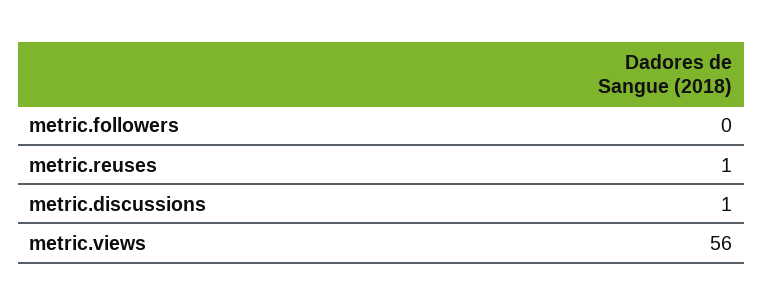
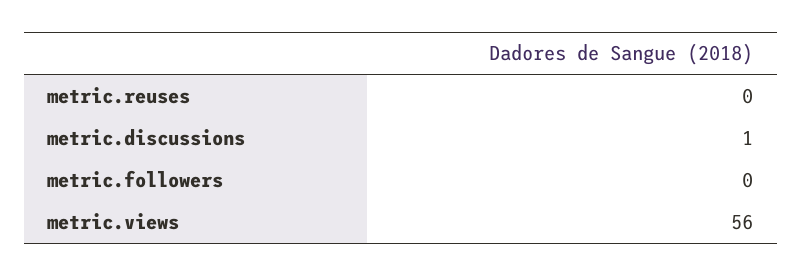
  {
    "metric.followers": 0,
-   "metric.reuses": 1,
+   "metric.reuses": 0,
    "metric.discussions": 1,
    "metric.views": 56
  }

